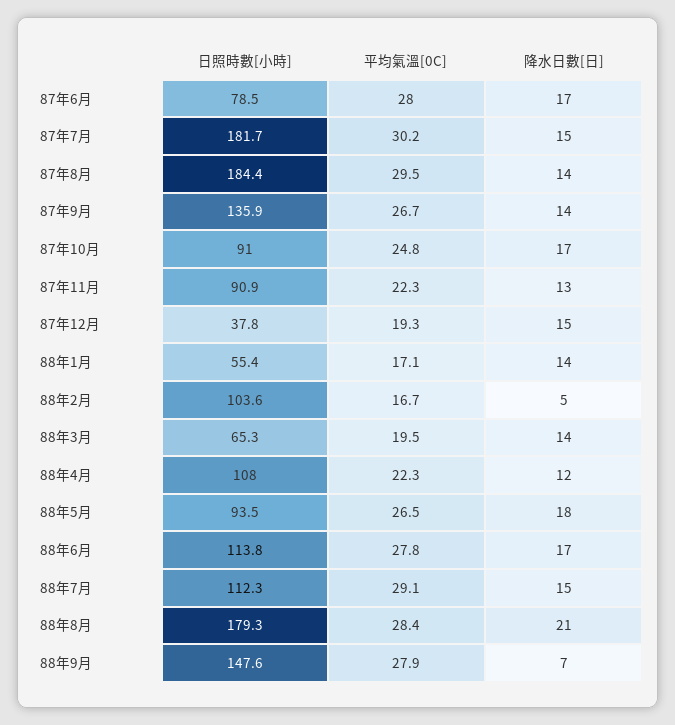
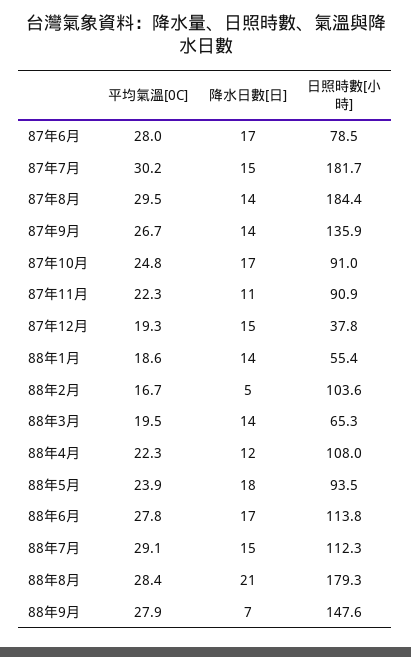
  {
    "日照時數[小時]": {
      "87年6月": 78.5,
      "87年7月": 181.7,
      "87年8月": 184.4,
      "87年9月": 135.9,
      "87年10月": 91,
      "87年11月": 90.9,
      "87年12月": 37.8,
      "88年1月": 55.4,
      "88年2月": 103.6,
      "88年3月": 65.3,
      "88年4月": 108,
      "88年5月": 93.5,
      "88年6月": 113.8,
      "88年7月": 112.3,
      "88年8月": 179.3,
      "88年9月": 147.6
    },
    "平均氣溫[0C]": {
      "87年6月": 28,
      "87年7月": 30.2,
      "87年8月": 29.5,
      "87年9月": 26.7,
      "87年10月": 24.8,
      "87年11月": 22.3,
      "87年12月": 19.3,
-     "88年1月": 17.1,
+     "88年1月": 18.6,
      "88年2月": 16.7,
      "88年3月": 19.5,
      "88年4月": 22.3,
-     "88年5月": 26.5,
+     "88年5月": 23.9,
      "88年6月": 27.8,
      "88年7月": 29.1,
      "88年8月": 28.4,
      "88年9月": 27.9
    },
    "降水日數[日]": {
      "87年6月": 17,
      "87年7月": 15,
      "87年8月": 14,
      "87年9月": 14,
      "87年10月": 17,
-     "87年11月": 13,
+     "87年11月": 11,
      "87年12月": 15,
      "88年1月": 14,
      "88年2月": 5,
      "88年3月": 14,
      "88年4月": 12,
      "88年5月": 18,
      "88年6月": 17,
      "88年7月": 15,
      "88年8月": 21,
      "88年9月": 7
    }
  }

